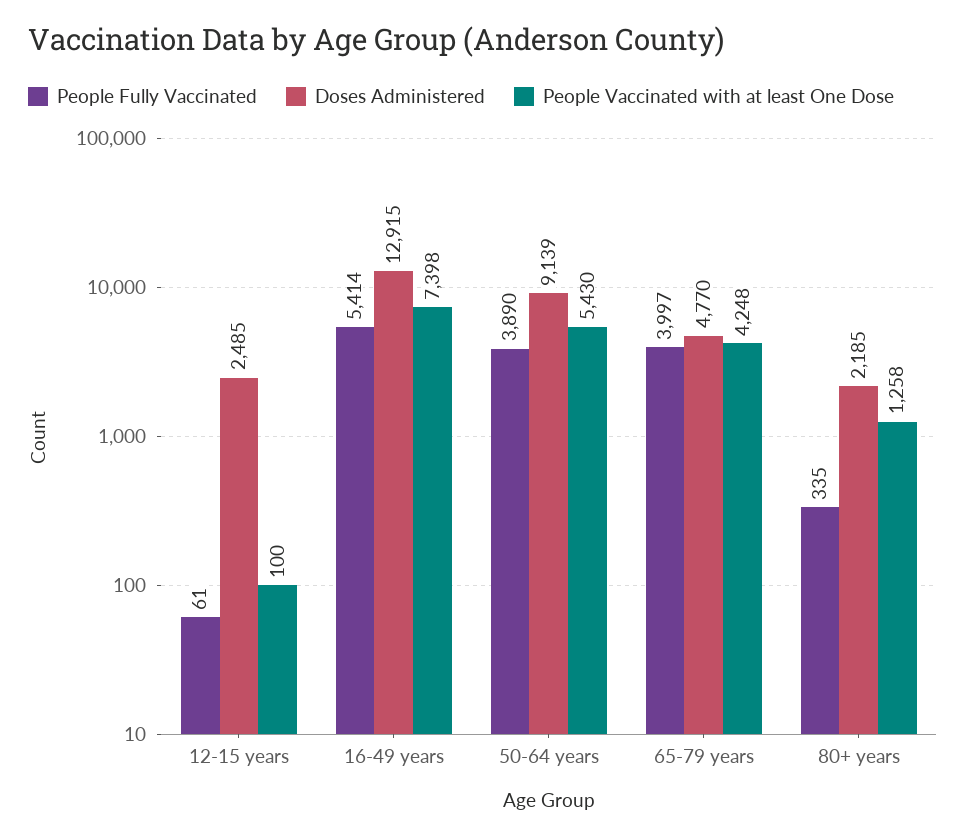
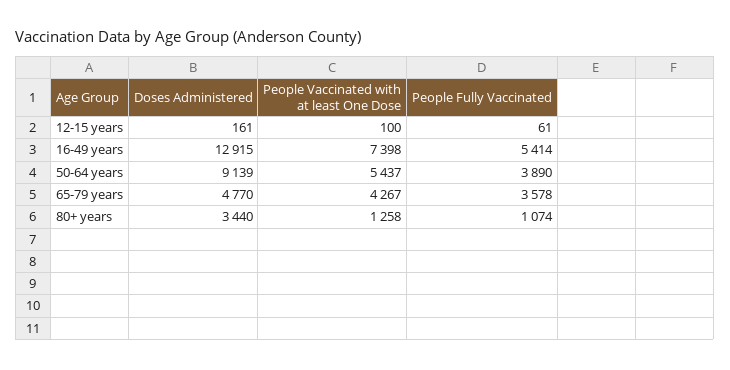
  {
    "People Fully Vaccinated": {
      "12-15 years": 61,
      "16-49 years": 5414,
      "50-64 years": 3890,
-     "65-79 years": 3997,
+     "65-79 years": 3578,
-     "80+ years": 335
+     "80+ years": 1074
    },
    "Doses Administered": {
-     "12-15 years": 2485,
+     "12-15 years": 161,
      "16-49 years": 12915,
      "50-64 years": 9139,
      "65-79 years": 4770,
-     "80+ years": 2185
+     "80+ years": 3440
    },
    "People Vaccinated with at least One Dose": {
      "12-15 years": 100,
      "16-49 years": 7398,
-     "50-64 years": 5430,
+     "50-64 years": 5437,
-     "65-79 years": 4248,
+     "65-79 years": 4267,
      "80+ years": 1258
    }
  }

